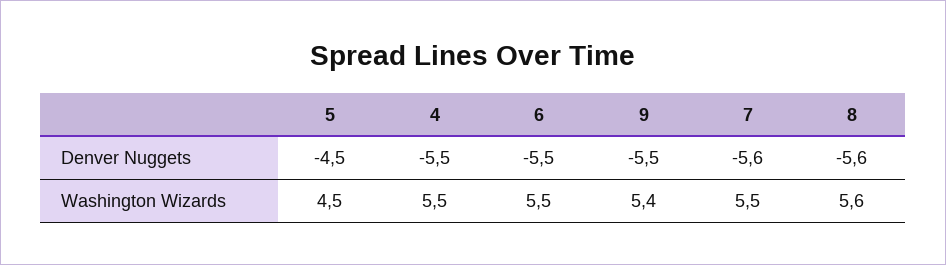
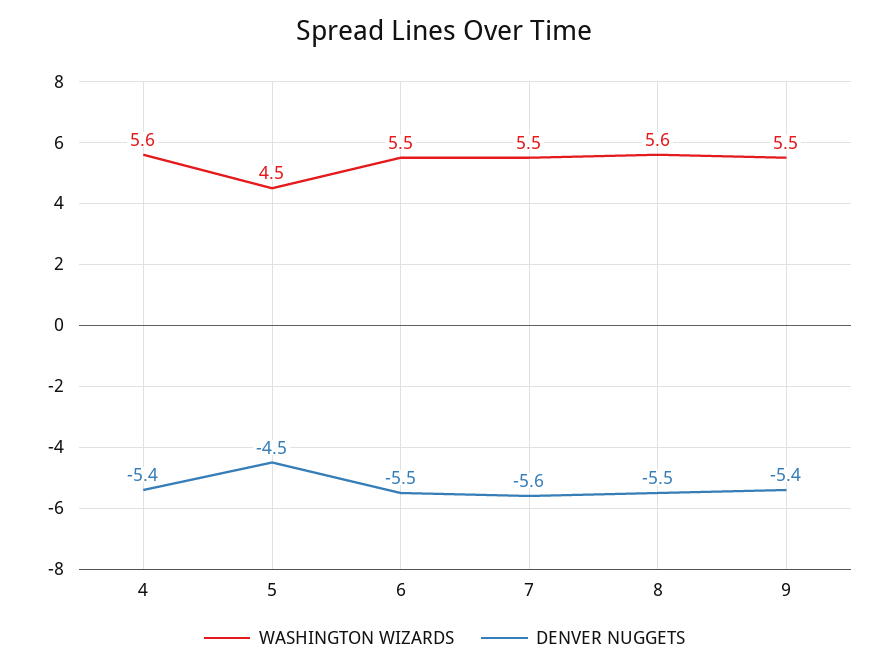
  {
    "Denver Nuggets": {
      "5": -4.5,
-     "4": -5.5,
+     "4": -5.4,
      "6": -5.5,
-     "9": -5.5,
+     "9": -5.4,
      "7": -5.6,
-     "8": -5.6
+     "8": -5.5
    },
    "Washington Wizards": {
      "5": 4.5,
-     "4": 5.5,
+     "4": 5.6,
      "6": 5.5,
-     "9": 5.4,
+     "9": 5.5,
      "7": 5.5,
      "8": 5.6
    }
  }

